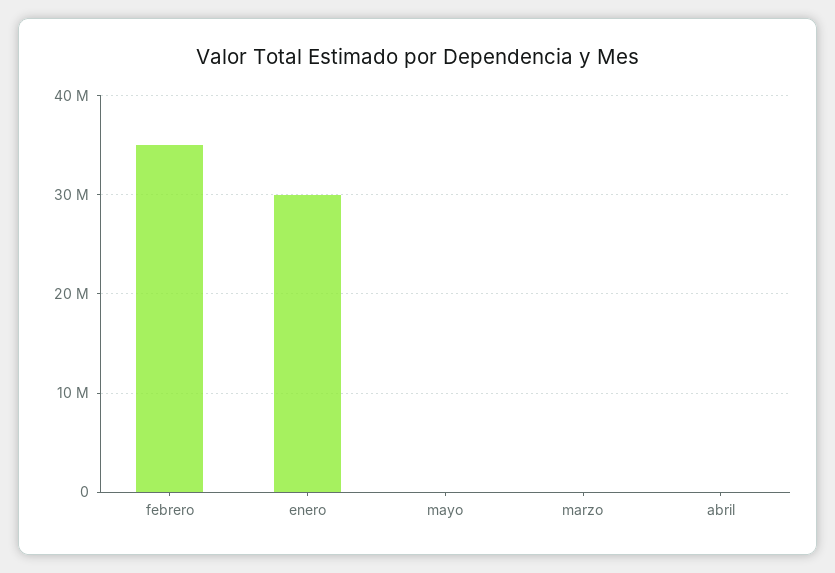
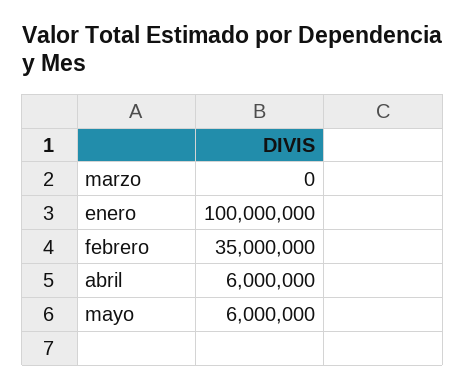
  {
    "febrero": 35000000,
-   "enero": 30000000,
+   "enero": 100000000,
-   "mayo": 0,
+   "mayo": 6000000,
    "marzo": 0,
-   "abril": 0
+   "abril": 6000000
  }

